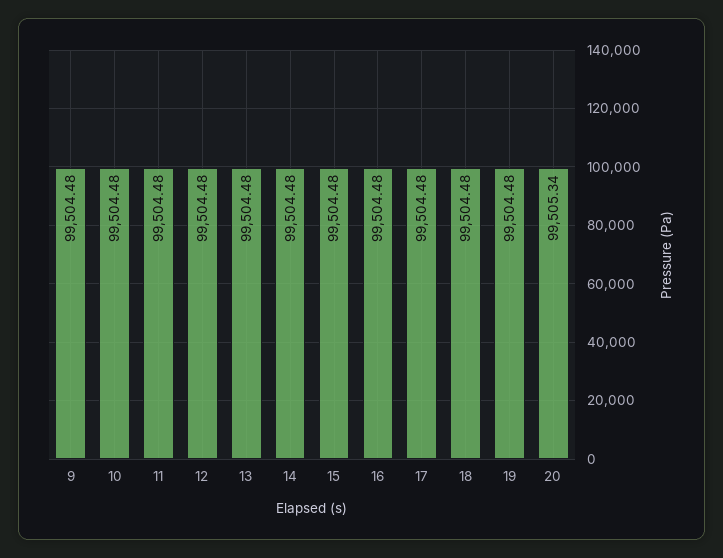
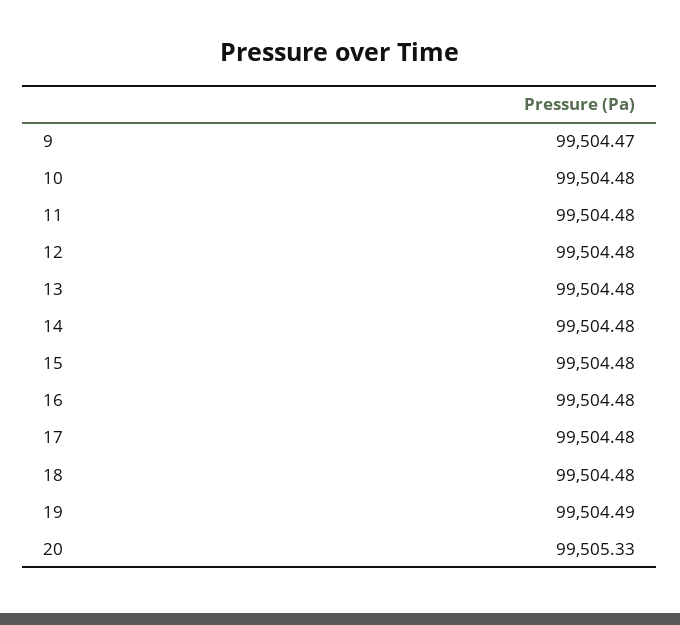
  {
-   "9": 99504.48,
+   "9": 99504.47,
    "10": 99504.48,
    "11": 99504.48,
    "12": 99504.48,
    "13": 99504.48,
    "14": 99504.48,
    "15": 99504.48,
    "16": 99504.48,
    "17": 99504.48,
    "18": 99504.48,
-   "19": 99504.48,
+   "19": 99504.49,
-   "20": 99505.34
+   "20": 99505.33
  }

